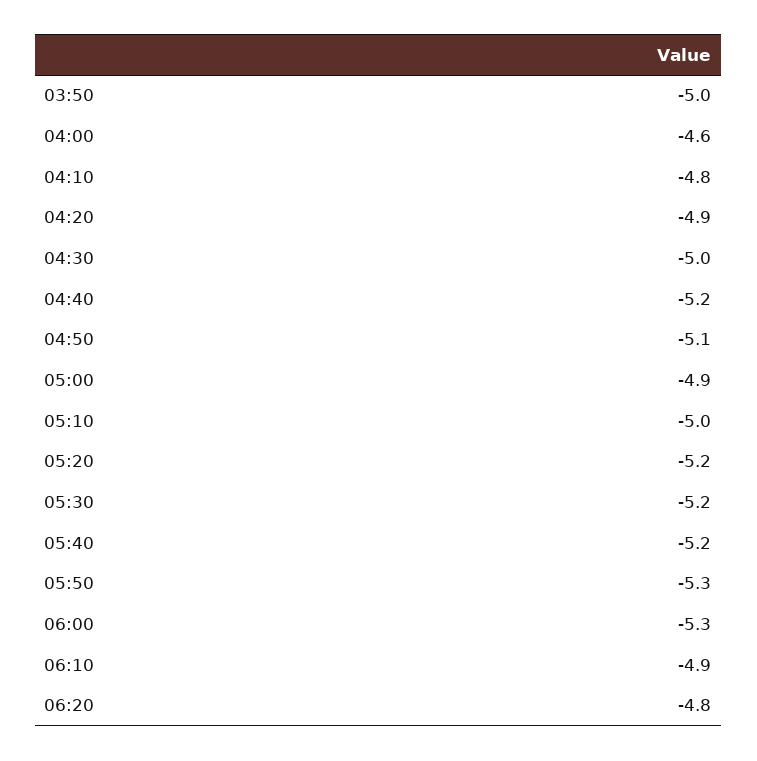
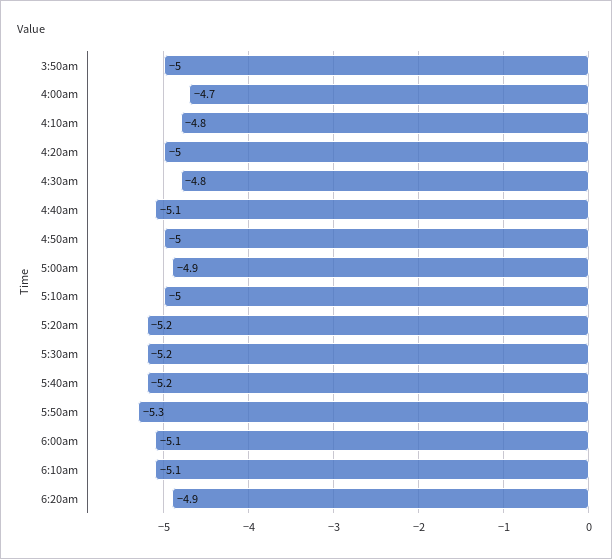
  {
    "03:50": -5,
-   "04:00": -4.6,
+   "04:00": -4.7,
    "04:10": -4.8,
-   "04:20": -4.9,
+   "04:20": -5,
-   "04:30": -5,
+   "04:30": -4.8,
-   "04:40": -5.2,
+   "04:40": -5.1,
-   "04:50": -5.1,
+   "04:50": -5,
    "05:00": -4.9,
    "05:10": -5,
    "05:20": -5.2,
    "05:30": -5.2,
    "05:40": -5.2,
    "05:50": -5.3,
-   "06:00": -5.3,
+   "06:00": -5.1,
-   "06:10": -4.9,
+   "06:10": -5.1,
-   "06:20": -4.8
+   "06:20": -4.9
  }

